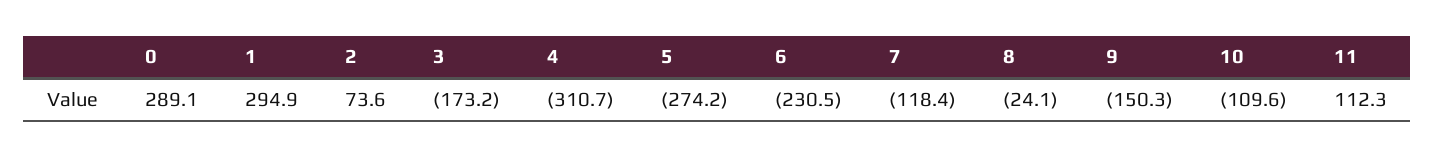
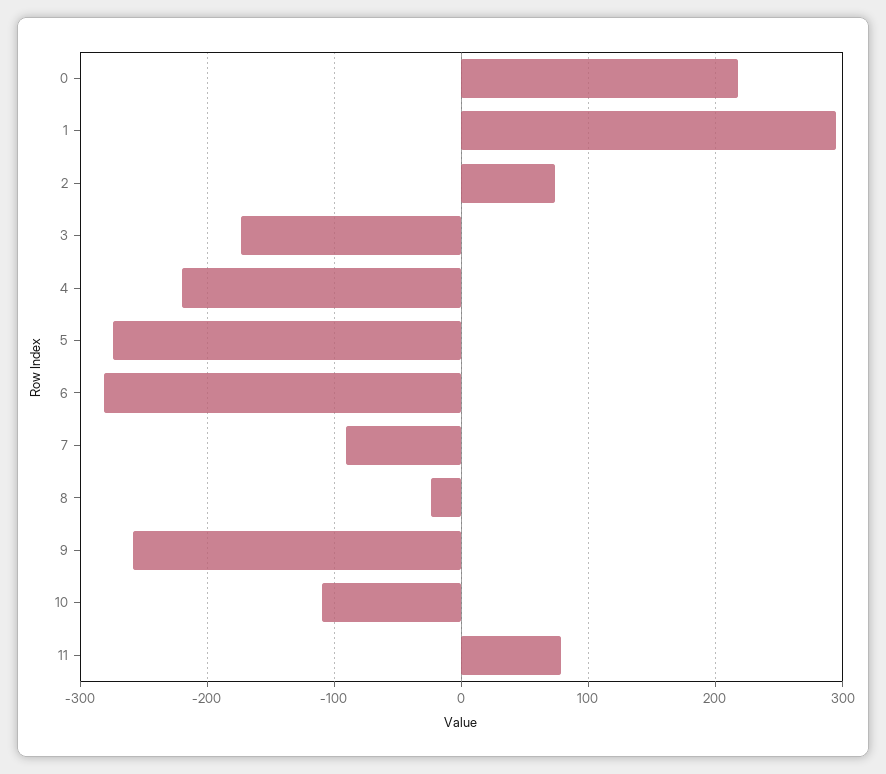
  {
-   "0": 289.1,
+   "0": 220,
    "1": 294.9,
    "2": 73.6,
    "3": -173.2,
-   "4": -310.7,
+   "4": -220,
    "5": -274.2,
-   "6": -230.5,
+   "6": -280,
-   "7": -118.4,
+   "7": -90,
    "8": -24.1,
-   "9": -150.3,
+   "9": -260,
    "10": -109.6,
-   "11": 112.3
+   "11": 80
  }

